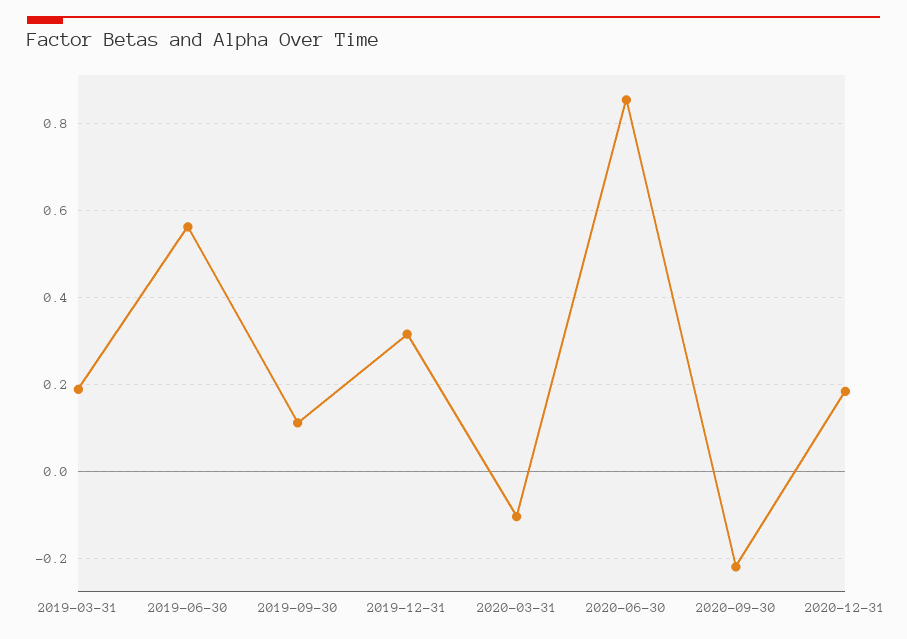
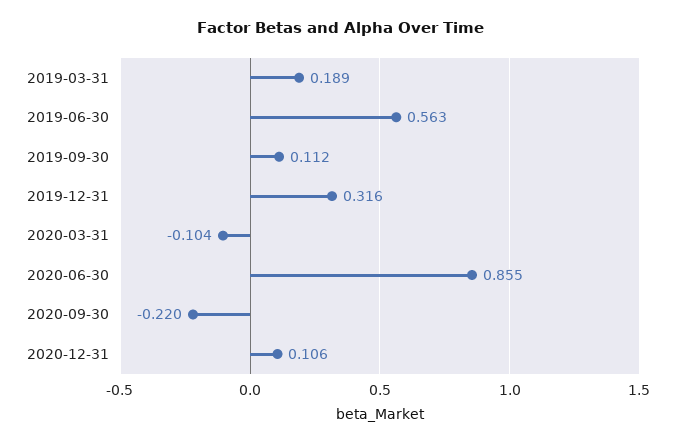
  {
    "2019-03-31": 0.189,
    "2019-06-30": 0.563,
    "2019-09-30": 0.112,
    "2019-12-31": 0.316,
    "2020-03-31": -0.104,
    "2020-06-30": 0.855,
    "2020-09-30": -0.22,
-   "2020-12-31": 0.18
+   "2020-12-31": 0.106
  }

